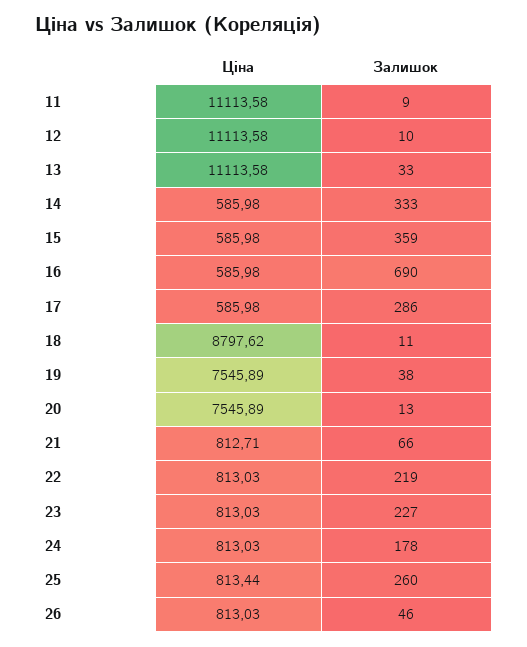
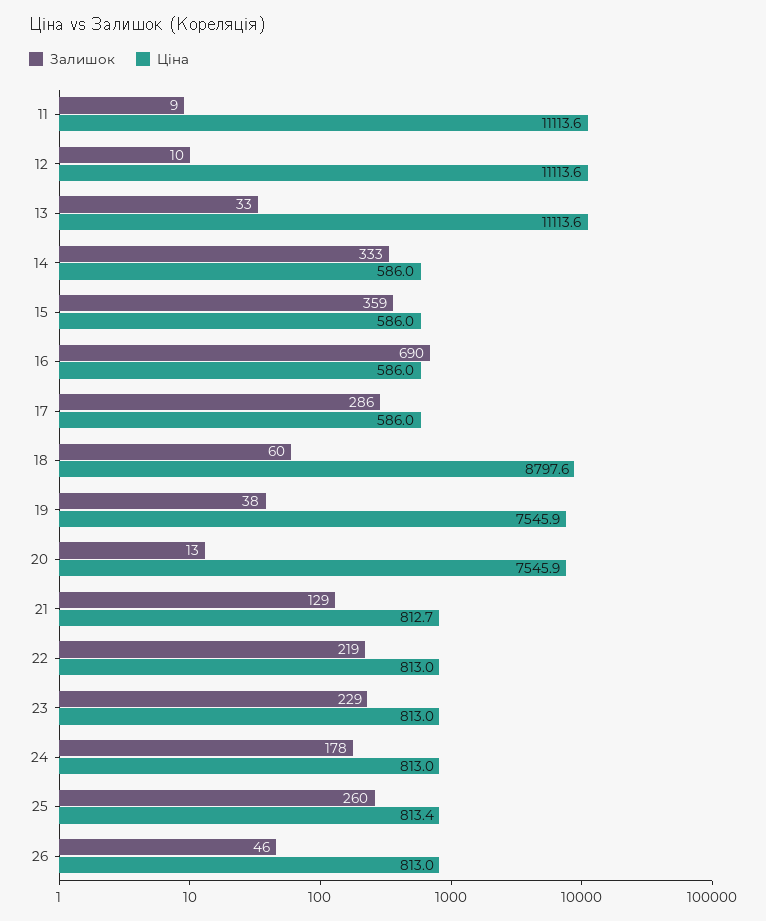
  {
    "Ціна": {
      "11": 11113.58,
      "12": 11113.58,
      "13": 11113.58,
      "14": 585.98,
      "15": 585.98,
      "16": 585.98,
      "17": 585.98,
      "18": 8797.62,
      "19": 7545.89,
      "20": 7545.89,
      "21": 812.71,
      "22": 813.03,
      "23": 813.03,
      "24": 813.03,
      "25": 813.44,
      "26": 813.03
    },
    "Залишок": {
      "11": 9,
      "12": 10,
      "13": 33,
      "14": 333,
      "15": 359,
      "16": 690,
      "17": 286,
-     "18": 11,
+     "18": 60,
      "19": 38,
      "20": 13,
-     "21": 66,
+     "21": 129,
      "22": 219,
-     "23": 227,
+     "23": 229,
      "24": 178,
      "25": 260,
      "26": 46
    }
  }

